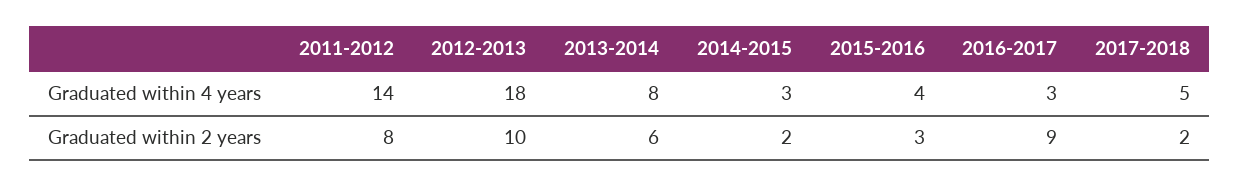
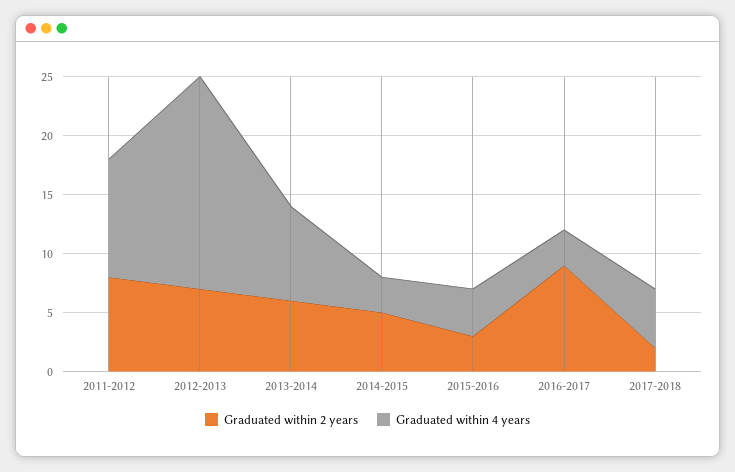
  {
    "Graduated within 4 years": {
-     "2011-2012": 14,
+     "2011-2012": 10,
      "2012-2013": 18,
      "2013-2014": 8,
      "2014-2015": 3,
      "2015-2016": 4,
      "2016-2017": 3,
      "2017-2018": 5
    },
    "Graduated within 2 years": {
      "2011-2012": 8,
-     "2012-2013": 10,
+     "2012-2013": 7,
      "2013-2014": 6,
-     "2014-2015": 2,
+     "2014-2015": 5,
      "2015-2016": 3,
      "2016-2017": 9,
      "2017-2018": 2
    }
  }

